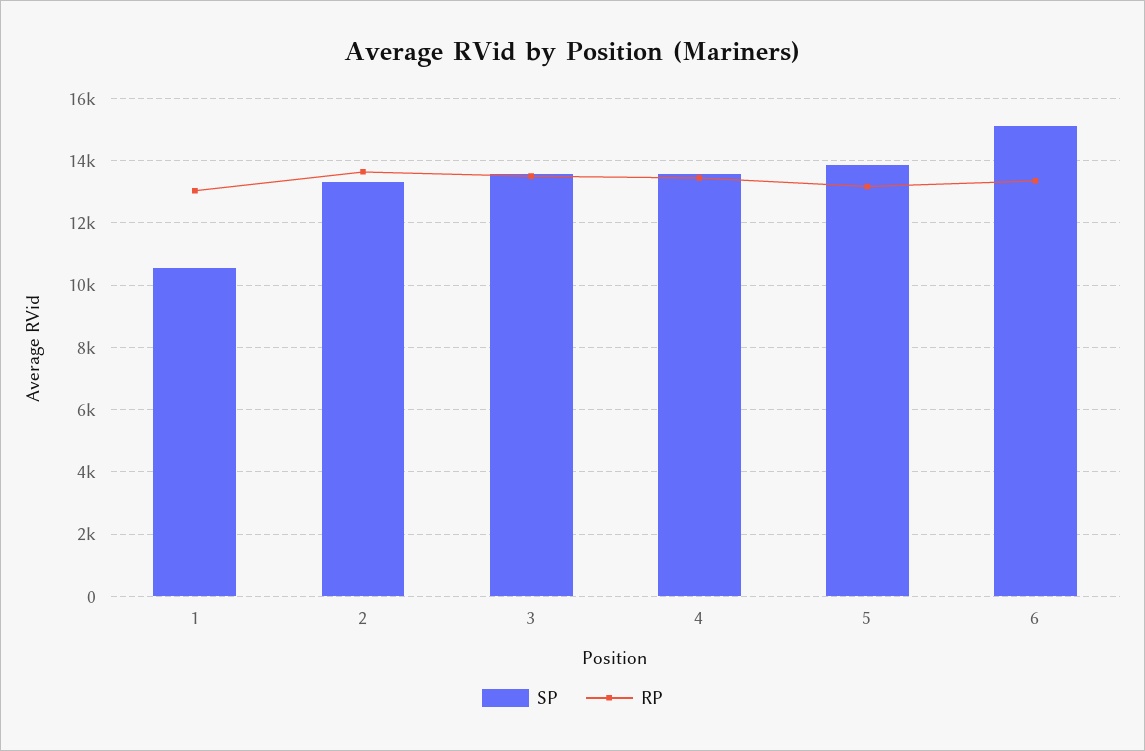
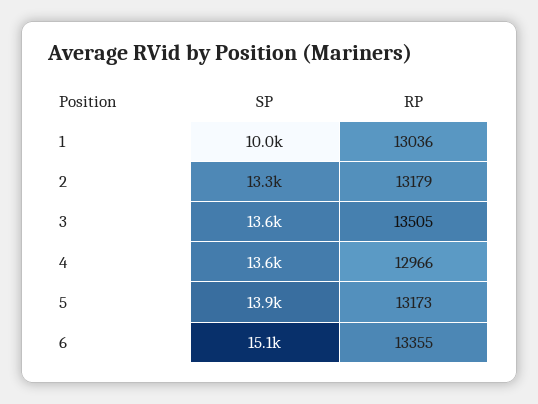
  {
    "SP": {
-     "1": 10600,
+     "1": 10000,
      "2": 13300,
      "3": 13600,
      "4": 13600,
      "5": 13900,
      "6": 15100
    },
    "RP": {
      "1": 13036,
-     "2": 13600,
+     "2": 13179,
      "3": 13505,
-     "4": 13400,
+     "4": 12966,
      "5": 13173,
      "6": 13355
    }
  }

